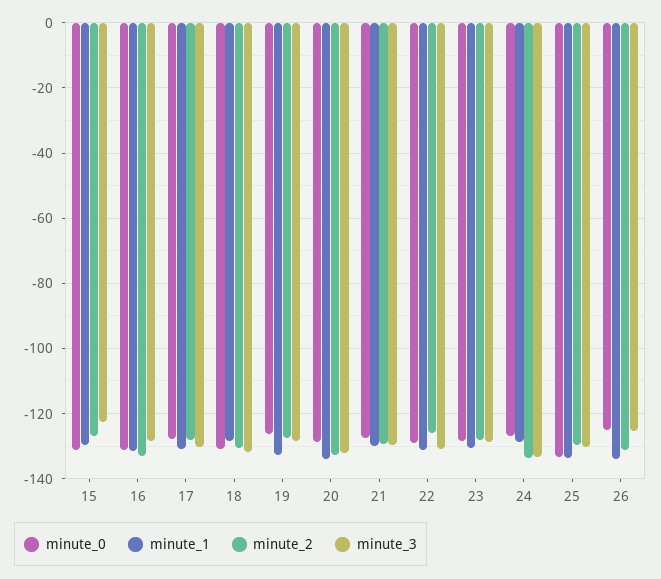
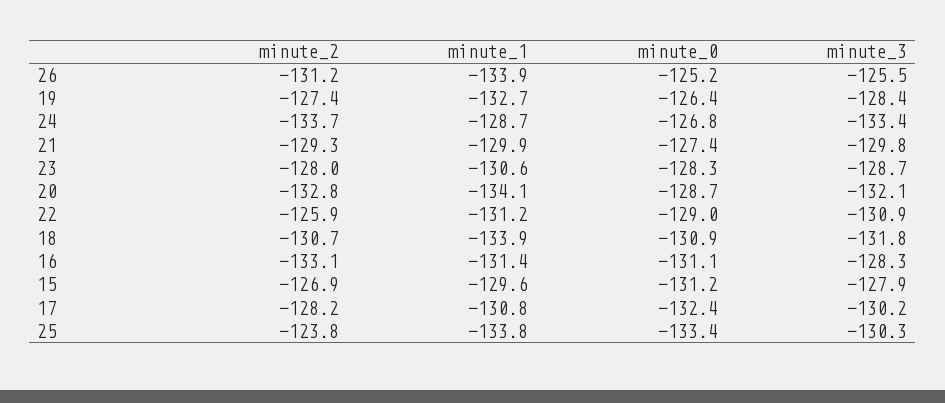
  {
    "minute_0": {
      "15": -131.2,
      "16": -131.1,
-     "17": -128,
+     "17": -132.4,
      "18": -130.9,
      "19": -126.4,
      "20": -128.7,
      "21": -127.4,
      "22": -129,
      "23": -128.3,
      "24": -126.8,
      "25": -133.4,
      "26": -125.2
    },
    "minute_1": {
      "15": -129.6,
      "16": -131.4,
      "17": -130.8,
-     "18": -128,
+     "18": -133.9,
      "19": -132.7,
      "20": -134.1,
      "21": -129.9,
      "22": -131.2,
      "23": -130.6,
      "24": -128.7,
      "25": -133.8,
      "26": -133.9
    },
    "minute_2": {
      "15": -126.9,
      "16": -133.1,
      "17": -128.2,
      "18": -130.7,
      "19": -127.4,
      "20": -132.8,
      "21": -129.3,
      "22": -125.9,
      "23": -128,
      "24": -133.7,
-     "25": -130,
+     "25": -123.8,
      "26": -131.2
    },
    "minute_3": {
-     "15": -122,
+     "15": -127.9,
      "16": -128.3,
      "17": -130.2,
      "18": -131.8,
      "19": -128.4,
      "20": -132.1,
      "21": -129.8,
      "22": -130.9,
      "23": -128.7,
      "24": -133.4,
      "25": -130.3,
      "26": -125.5
    }
  }

